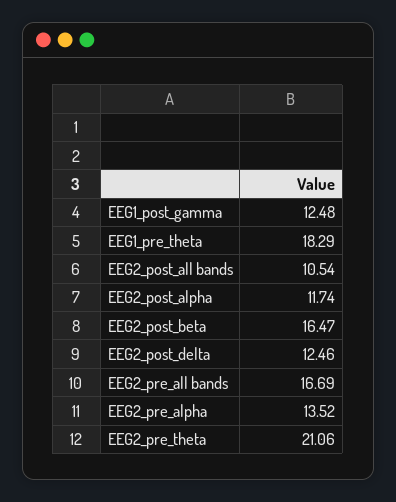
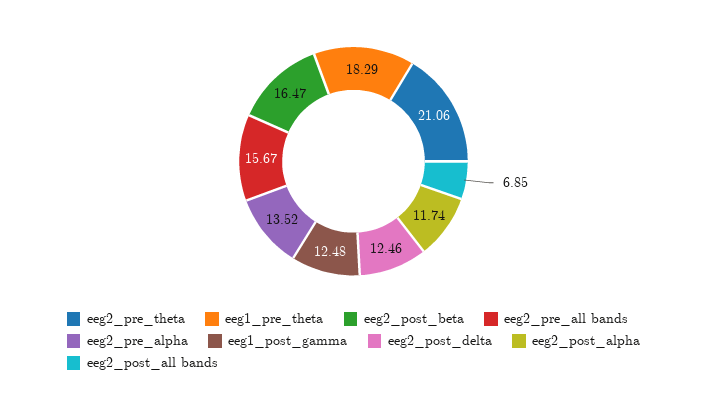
  {
    "EEG1_post_gamma": 12.48,
    "EEG1_pre_theta": 18.29,
-   "EEG2_post_all bands": 10.54,
+   "EEG2_post_all bands": 6.85,
    "EEG2_post_alpha": 11.74,
    "EEG2_post_beta": 16.47,
    "EEG2_post_delta": 12.46,
-   "EEG2_pre_all bands": 16.69,
+   "EEG2_pre_all bands": 15.67,
    "EEG2_pre_alpha": 13.52,
    "EEG2_pre_theta": 21.06
  }

